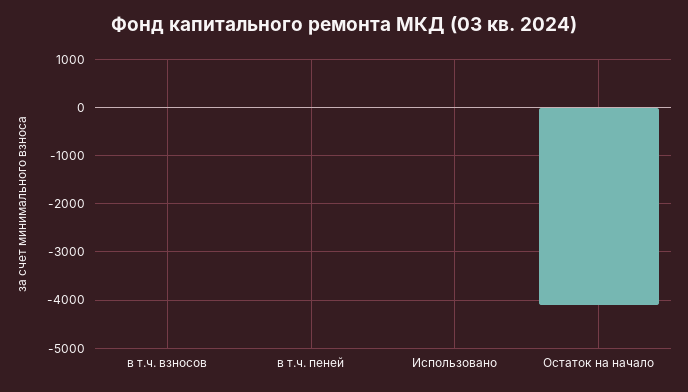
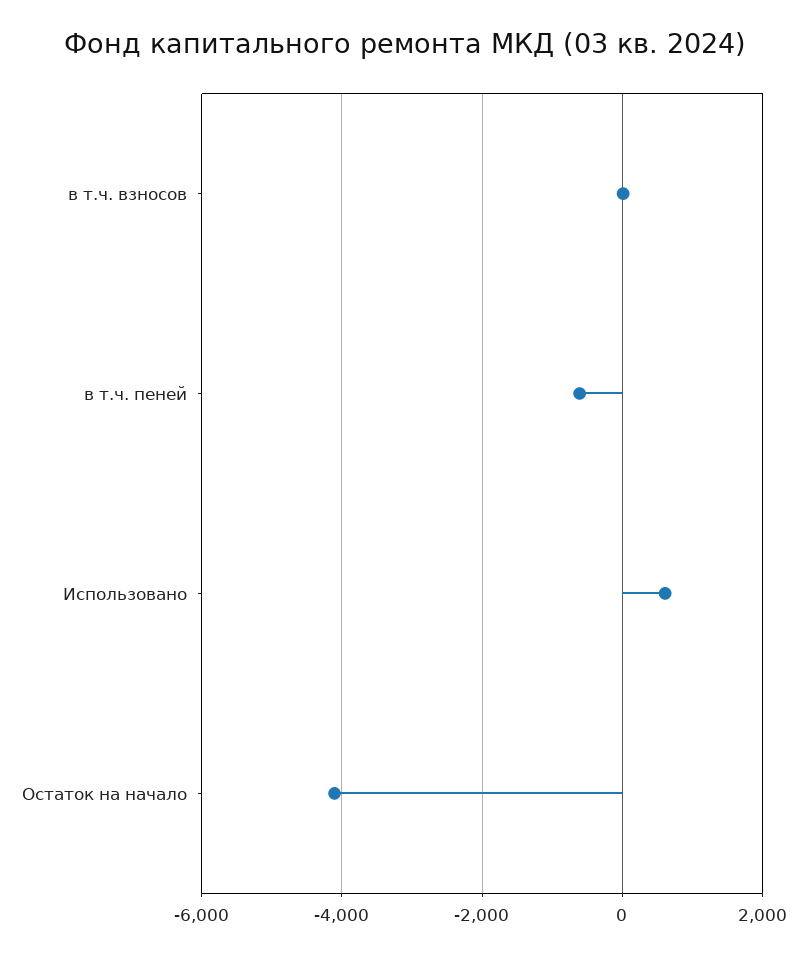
  {
    "в т.ч. взносов": 0,
-   "в т.ч. пеней": 0,
+   "в т.ч. пеней": -600,
-   "Использовано": 0,
+   "Использовано": 600,
    "Остаток на начало": -4200
  }

